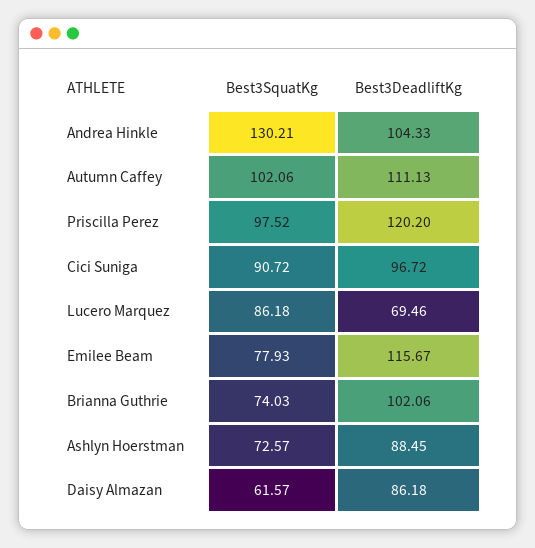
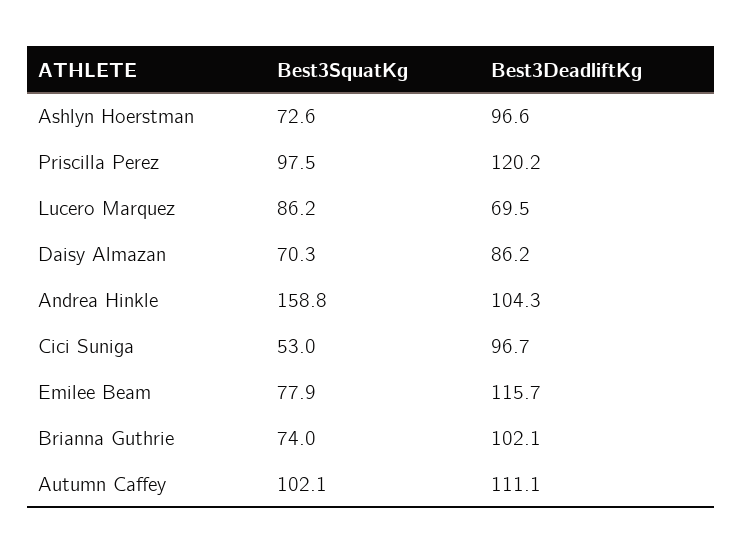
  {
    "Best3SquatKg": {
-     "Andrea Hinkle": 130.21,
+     "Andrea Hinkle": 158.8,
      "Autumn Caffey": 102.06,
      "Priscilla Perez": 97.52,
-     "Cici Suniga": 90.72,
+     "Cici Suniga": 53,
      "Lucero Marquez": 86.18,
      "Emilee Beam": 77.93,
      "Brianna Guthrie": 74.03,
      "Ashlyn Hoerstman": 72.57,
-     "Daisy Almazan": 61.57
+     "Daisy Almazan": 70.3
    },
    "Best3DeadliftKg": {
      "Andrea Hinkle": 104.33,
      "Autumn Caffey": 111.13,
      "Priscilla Perez": 120.2,
      "Cici Suniga": 96.72,
      "Lucero Marquez": 69.46,
      "Emilee Beam": 115.67,
      "Brianna Guthrie": 102.06,
-     "Ashlyn Hoerstman": 88.45,
+     "Ashlyn Hoerstman": 96.6,
      "Daisy Almazan": 86.18
    }
  }

